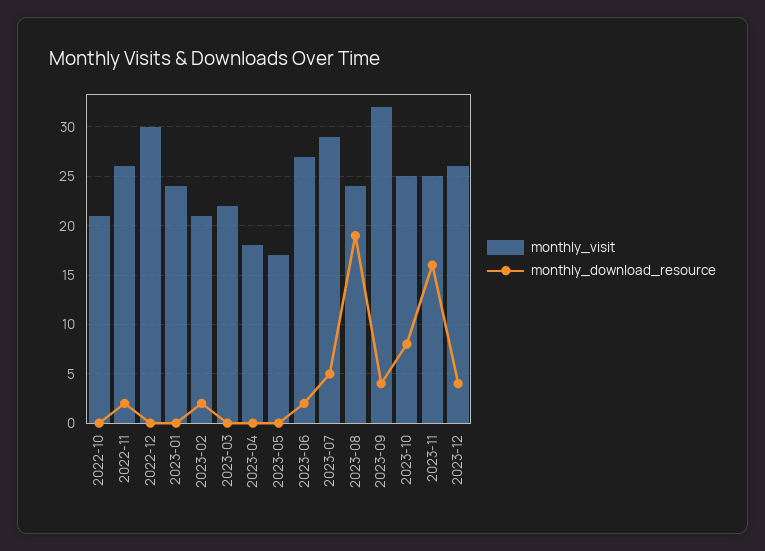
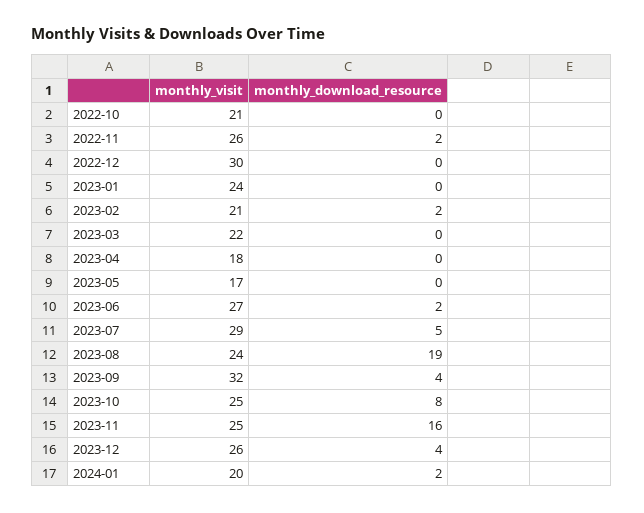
  {
    "monthly_visit": {
      "2022-10": 21,
      "2022-11": 26,
      "2022-12": 30,
      "2023-01": 24,
      "2023-02": 21,
      "2023-03": 22,
      "2023-04": 18,
      "2023-05": 17,
      "2023-06": 27,
      "2023-07": 29,
      "2023-08": 24,
      "2023-09": 32,
      "2023-10": 25,
      "2023-11": 25,
-     "2023-12": 26
+     "2023-12": 26,
+     "2024-01": 20
    },
    "monthly_download_resource": {
      "2022-10": 0,
      "2022-11": 2,
      "2022-12": 0,
      "2023-01": 0,
      "2023-02": 2,
      "2023-03": 0,
      "2023-04": 0,
      "2023-05": 0,
      "2023-06": 2,
      "2023-07": 5,
      "2023-08": 19,
      "2023-09": 4,
      "2023-10": 8,
      "2023-11": 16,
-     "2023-12": 4
+     "2023-12": 4,
+     "2024-01": 2
    }
  }

